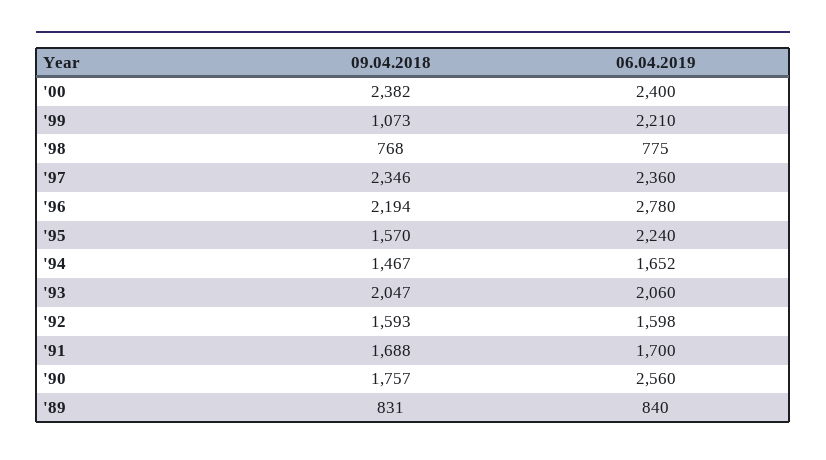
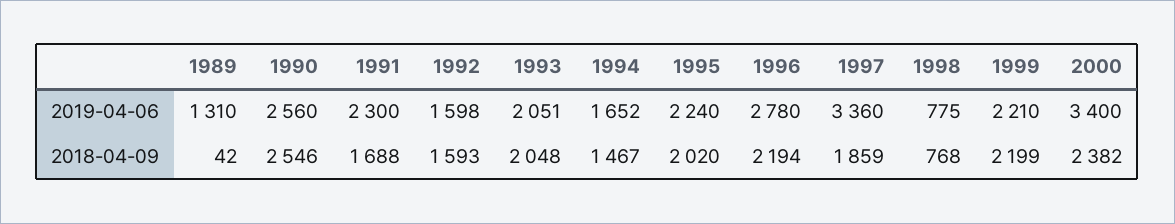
  {
    "09.04.2018": {
      "'00": 2382,
-     "'99": 1073,
+     "'99": 2199,
      "'98": 768,
-     "'97": 2346,
+     "'97": 1859,
      "'96": 2194,
-     "'95": 1570,
+     "'95": 2020,
      "'94": 1467,
-     "'93": 2047,
+     "'93": 2048,
      "'92": 1593,
      "'91": 1688,
-     "'90": 1757,
+     "'90": 2546,
-     "'89": 831
+     "'89": 42
    },
    "06.04.2019": {
-     "'00": 2400,
+     "'00": 3400,
      "'99": 2210,
      "'98": 775,
-     "'97": 2360,
+     "'97": 3360,
      "'96": 2780,
      "'95": 2240,
      "'94": 1652,
-     "'93": 2060,
+     "'93": 2051,
      "'92": 1598,
-     "'91": 1700,
+     "'91": 2300,
      "'90": 2560,
-     "'89": 840
+     "'89": 1310
    }
  }

